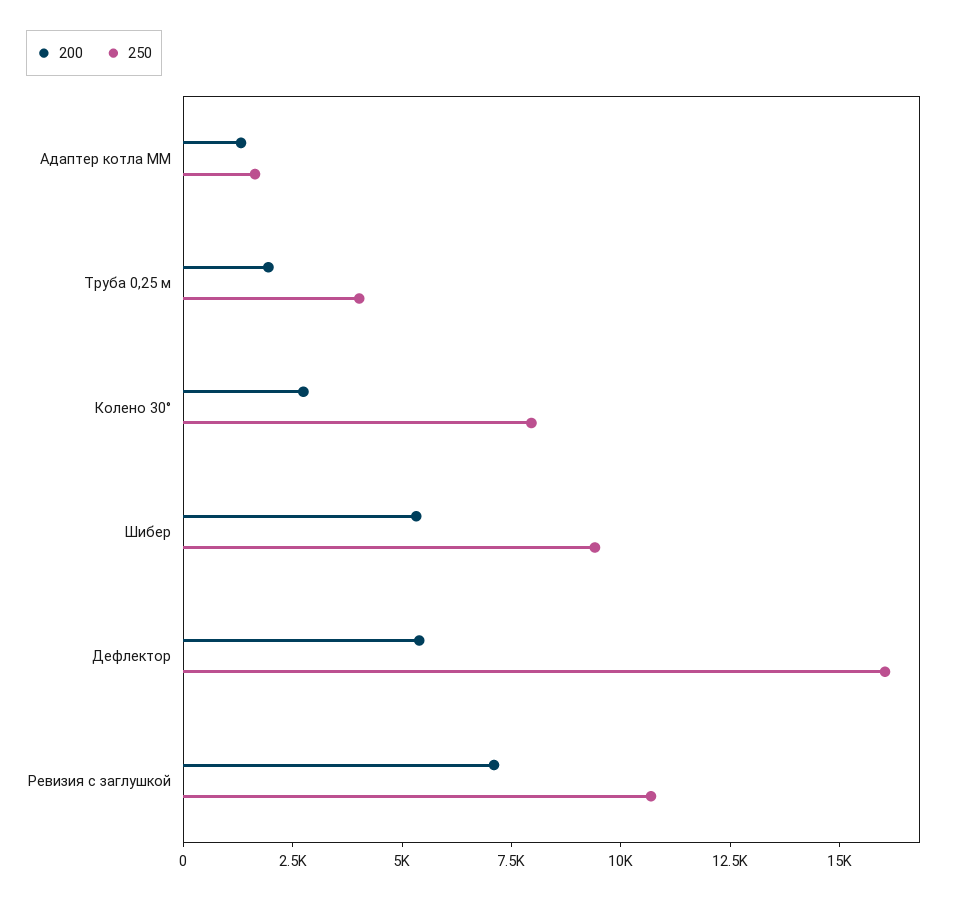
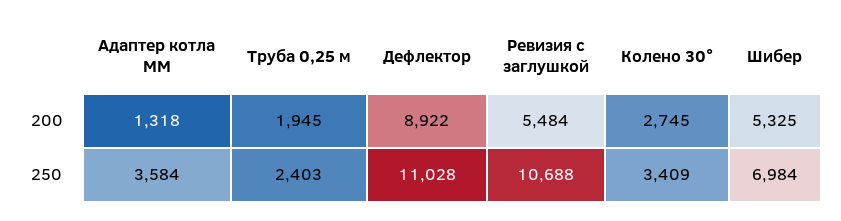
  {
    "200": {
      "Адаптер котла ММ": 1318,
      "Труба 0,25 м": 1945,
      "Колено 30°": 2745,
      "Шибер": 5325,
-     "Дефлектор": 5500,
+     "Дефлектор": 8922,
-     "Ревизия с заглушкой": 7000
+     "Ревизия с заглушкой": 5484
    },
    "250": {
-     "Адаптер котла ММ": 1500,
+     "Адаптер котла ММ": 3584,
-     "Труба 0,25 м": 4000,
+     "Труба 0,25 м": 2403,
-     "Колено 30°": 8000,
+     "Колено 30°": 3409,
-     "Шибер": 9500,
+     "Шибер": 6984,
-     "Дефлектор": 16000,
+     "Дефлектор": 11028,
      "Ревизия с заглушкой": 10688
    }
  }

